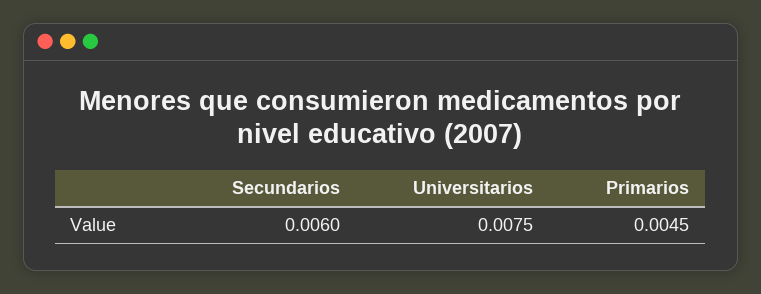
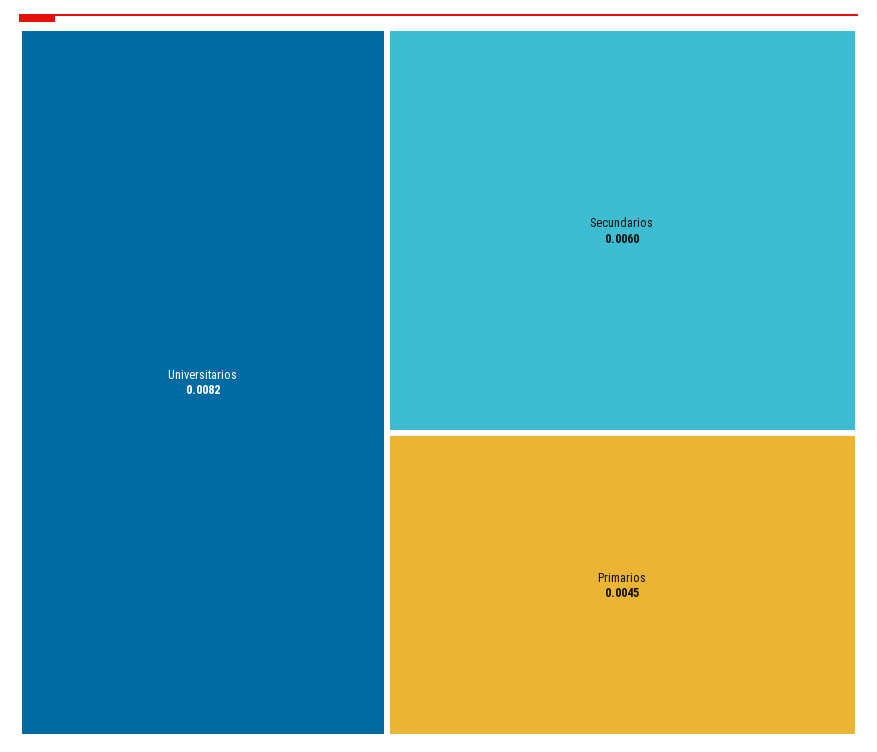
  {
    "Secundarios": 0.006,
-   "Universitarios": 0.0075,
+   "Universitarios": 0.0082,
    "Primarios": 0.0045
  }

